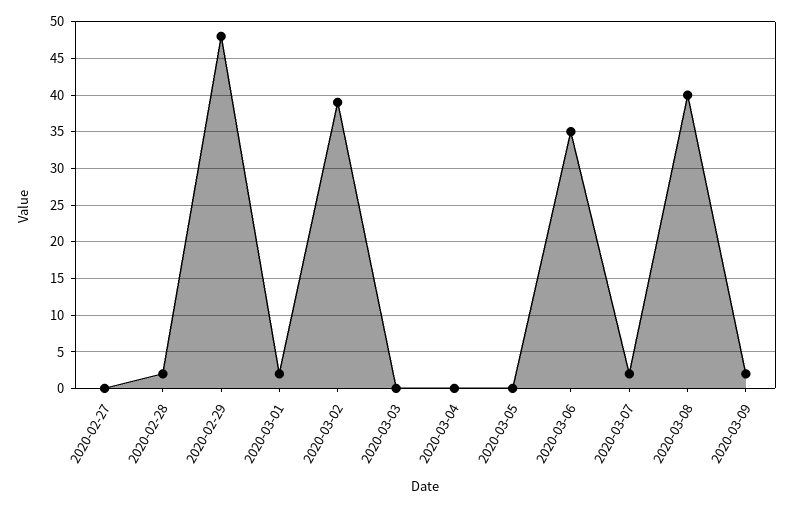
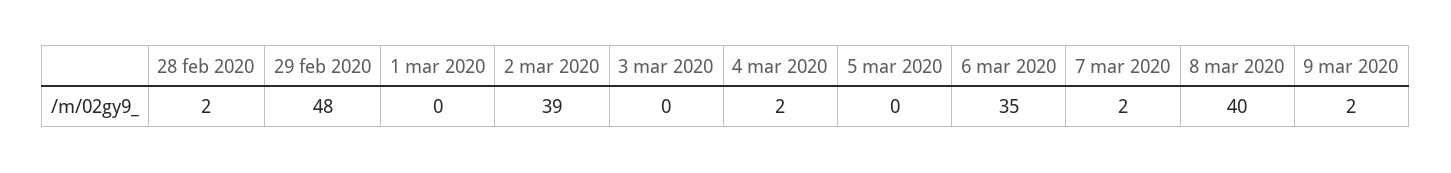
  {
-   "2020-02-27": 0,
    "2020-02-28": 2,
    "2020-02-29": 48,
-   "2020-03-01": 2,
+   "2020-03-01": 0,
    "2020-03-02": 39,
    "2020-03-03": 0,
-   "2020-03-04": 0,
+   "2020-03-04": 2,
    "2020-03-05": 0,
    "2020-03-06": 35,
    "2020-03-07": 2,
    "2020-03-08": 40,
    "2020-03-09": 2
  }

